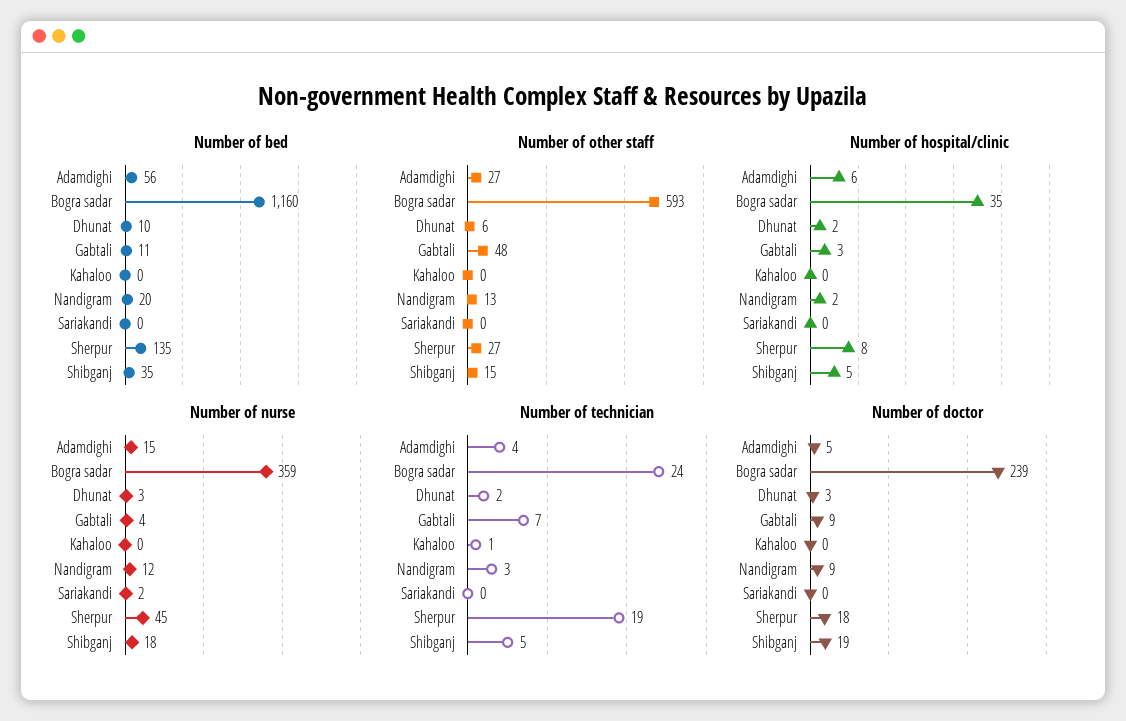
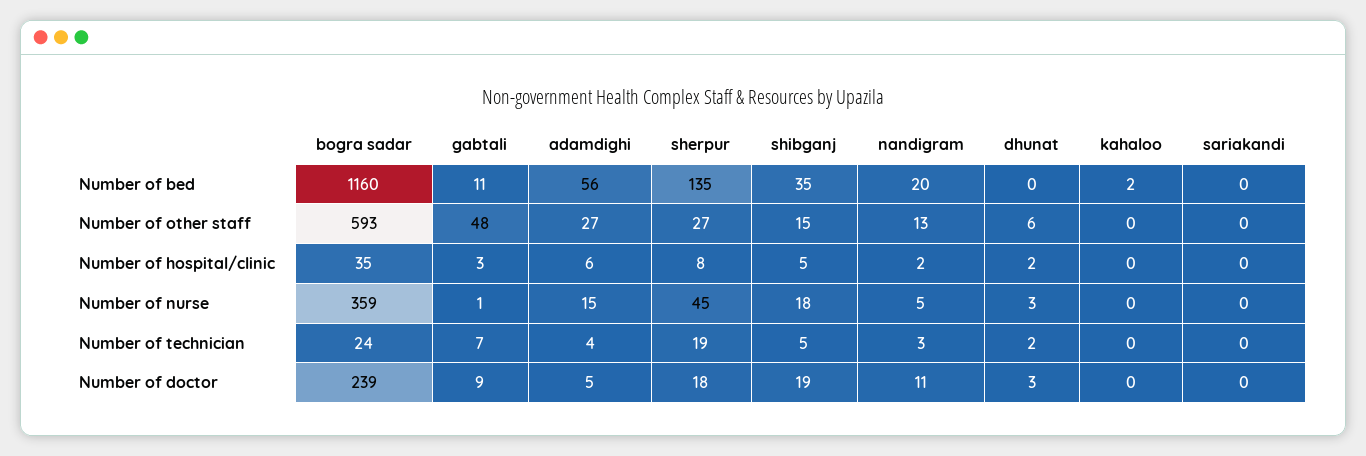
  {
    "Number of bed": {
      "Adamdighi": 56,
      "Bogra sadar": 1160,
-     "Dhunat": 10,
+     "Dhunat": 0,
      "Gabtali": 11,
-     "Kahaloo": 0,
+     "Kahaloo": 2,
      "Nandigram": 20,
      "Sariakandi": 0,
      "Sherpur": 135,
      "Shibganj": 35
    },
    "Number of other staff": {
      "Adamdighi": 27,
      "Bogra sadar": 593,
      "Dhunat": 6,
      "Gabtali": 48,
      "Kahaloo": 0,
      "Nandigram": 13,
      "Sariakandi": 0,
      "Sherpur": 27,
      "Shibganj": 15
    },
    "Number of hospital/clinic": {
      "Adamdighi": 6,
      "Bogra sadar": 35,
      "Dhunat": 2,
      "Gabtali": 3,
      "Kahaloo": 0,
      "Nandigram": 2,
      "Sariakandi": 0,
      "Sherpur": 8,
      "Shibganj": 5
    },
    "Number of nurse": {
      "Adamdighi": 15,
      "Bogra sadar": 359,
      "Dhunat": 3,
-     "Gabtali": 4,
+     "Gabtali": 1,
      "Kahaloo": 0,
-     "Nandigram": 12,
+     "Nandigram": 5,
-     "Sariakandi": 2,
+     "Sariakandi": 0,
      "Sherpur": 45,
      "Shibganj": 18
    },
    "Number of technician": {
      "Adamdighi": 4,
      "Bogra sadar": 24,
      "Dhunat": 2,
      "Gabtali": 7,
-     "Kahaloo": 1,
+     "Kahaloo": 0,
      "Nandigram": 3,
      "Sariakandi": 0,
      "Sherpur": 19,
      "Shibganj": 5
    },
    "Number of doctor": {
      "Adamdighi": 5,
      "Bogra sadar": 239,
      "Dhunat": 3,
      "Gabtali": 9,
      "Kahaloo": 0,
-     "Nandigram": 9,
+     "Nandigram": 11,
      "Sariakandi": 0,
      "Sherpur": 18,
      "Shibganj": 19
    }
  }

